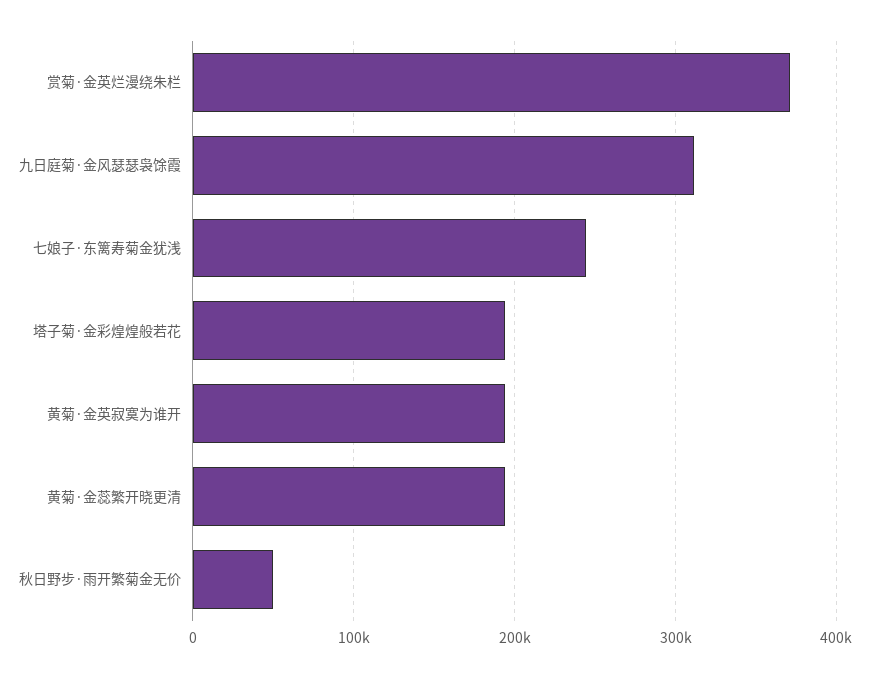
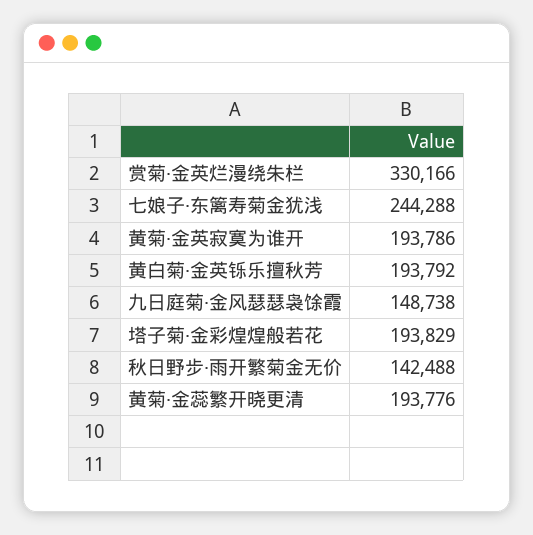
  {
-   "赏菊·金英烂漫绕朱栏": 370000,
+   "赏菊·金英烂漫绕朱栏": 330166,
-   "九日庭菊·金风瑟瑟袅馀霞": 310000,
+   "九日庭菊·金风瑟瑟袅馀霞": 148738,
    "七娘子·东篱寿菊金犹浅": 244288,
    "塔子菊·金彩煌煌般若花": 193829,
    "黄菊·金英寂寞为谁开": 193786,
    "黄菊·金蕊繁开晓更清": 193776,
-   "秋日野步·雨开繁菊金无价": 50000
+   "秋日野步·雨开繁菊金无价": 142488,
+   "黄白菊·金英铄乐擅秋芳": 193792
  }

